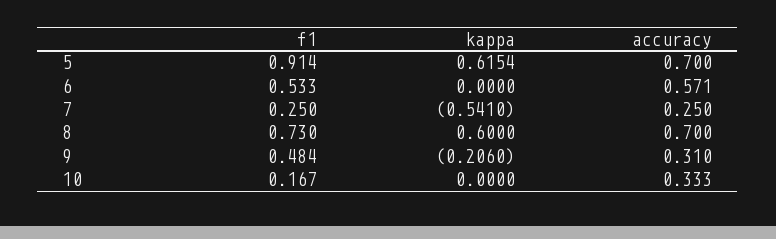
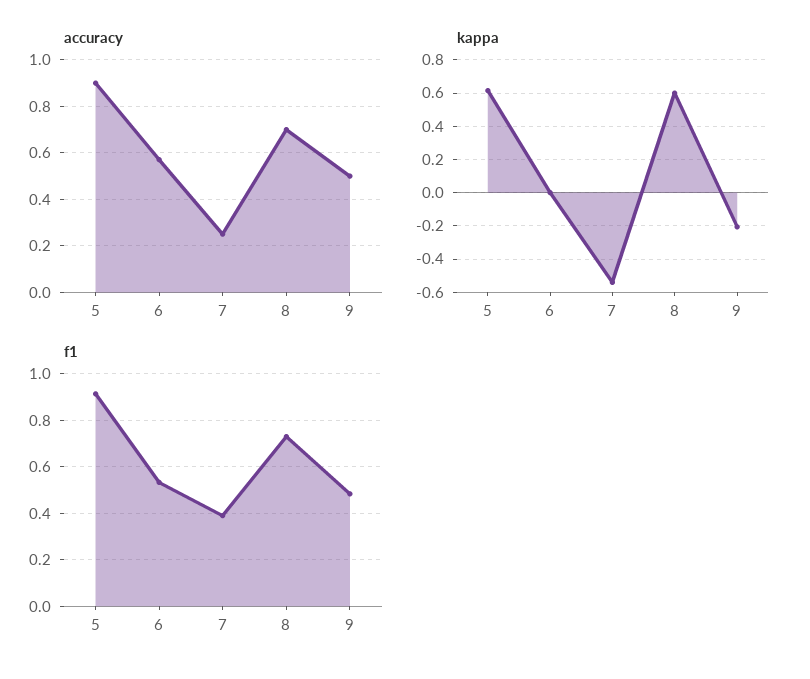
  {
    "f1": {
      "5": 0.914,
      "6": 0.533,
-     "7": 0.25,
+     "7": 0.4,
      "8": 0.73,
-     "9": 0.484,
+     "9": 0.484
-     "10": 0.167
    },
    "kappa": {
      "5": 0.6154,
      "6": 0,
      "7": -0.541,
      "8": 0.6,
-     "9": -0.206,
+     "9": -0.206
-     "10": 0
    },
    "accuracy": {
-     "5": 0.7,
+     "5": 0.9,
      "6": 0.571,
      "7": 0.25,
      "8": 0.7,
-     "9": 0.31,
+     "9": 0.5
-     "10": 0.333
    }
  }

